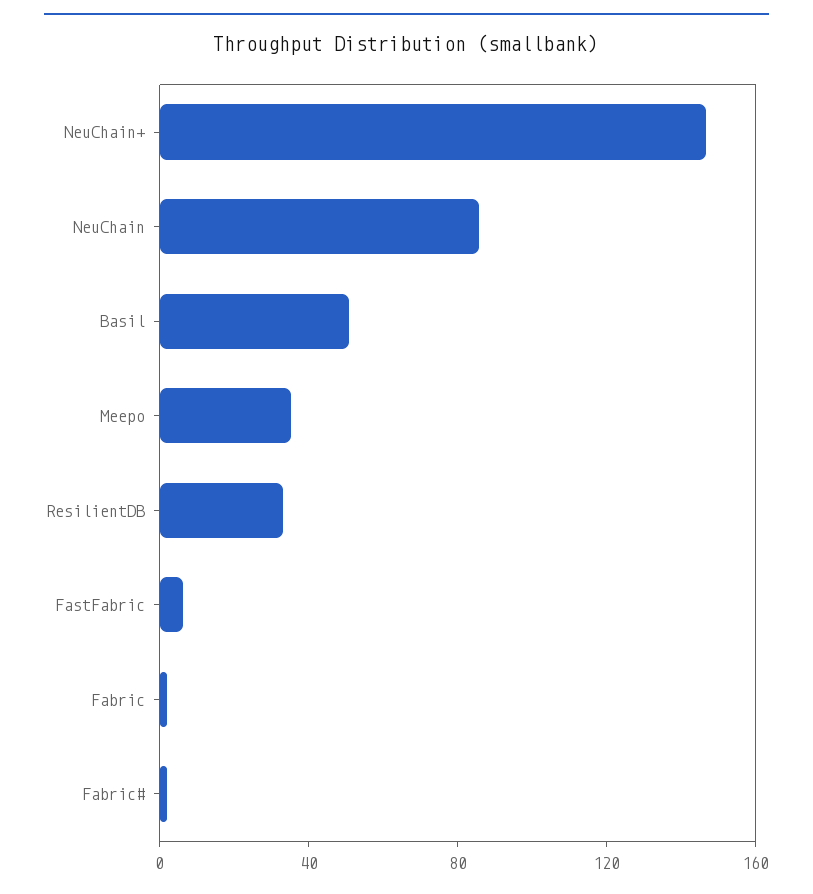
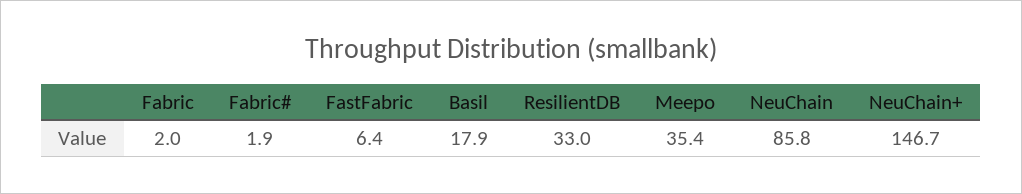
  {
    "NeuChain+": 146.7,
    "NeuChain": 85.8,
-   "Basil": 50,
+   "Basil": 17.9,
    "Meepo": 35.4,
    "ResilientDB": 33,
    "FastFabric": 6.4,
    "Fabric": 2,
    "Fabric#": 1.9
  }

